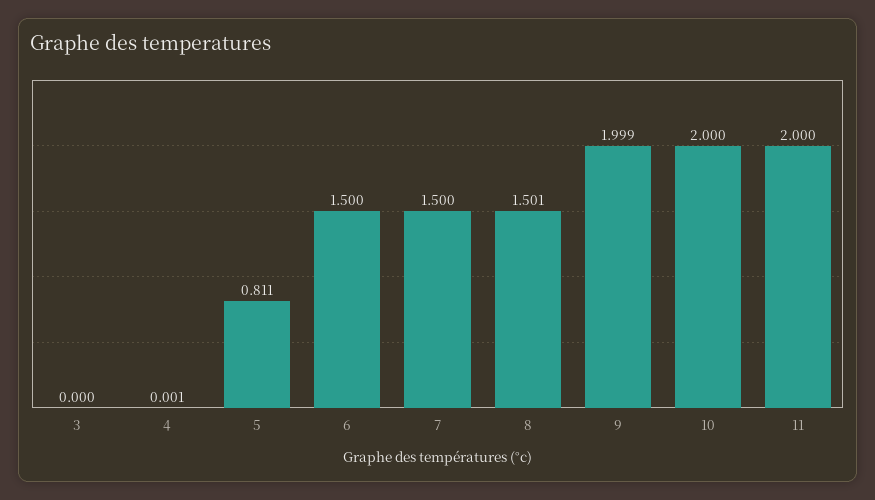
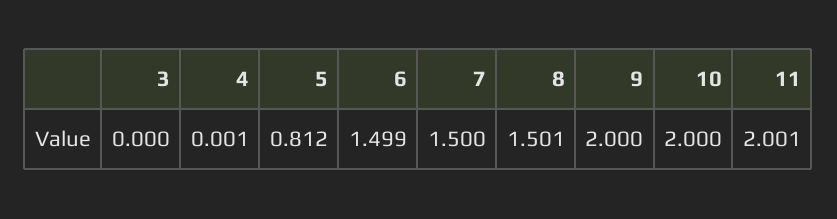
  {
    "3": 0,
    "4": 0.001,
-   "5": 0.811,
+   "5": 0.812,
-   "6": 1.5,
+   "6": 1.499,
    "7": 1.5,
    "8": 1.501,
-   "9": 1.999,
+   "9": 2,
    "10": 2,
-   "11": 2
+   "11": 2.001
  }

